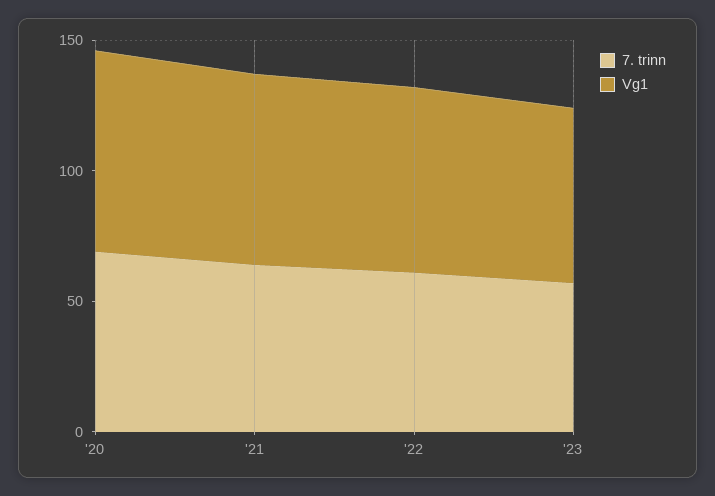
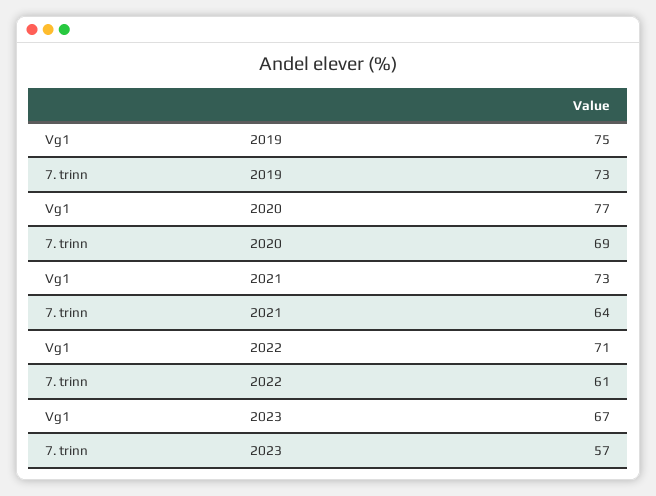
  {
    "7. trinn": {
      "'20": 69,
      "'21": 64,
      "'22": 61,
-     "'23": 57
+     "'23": 57,
+     "2019": 73
    },
    "Vg1": {
      "'20": 77,
      "'21": 73,
      "'22": 71,
-     "'23": 67
+     "'23": 67,
+     "2019": 75
    }
  }

